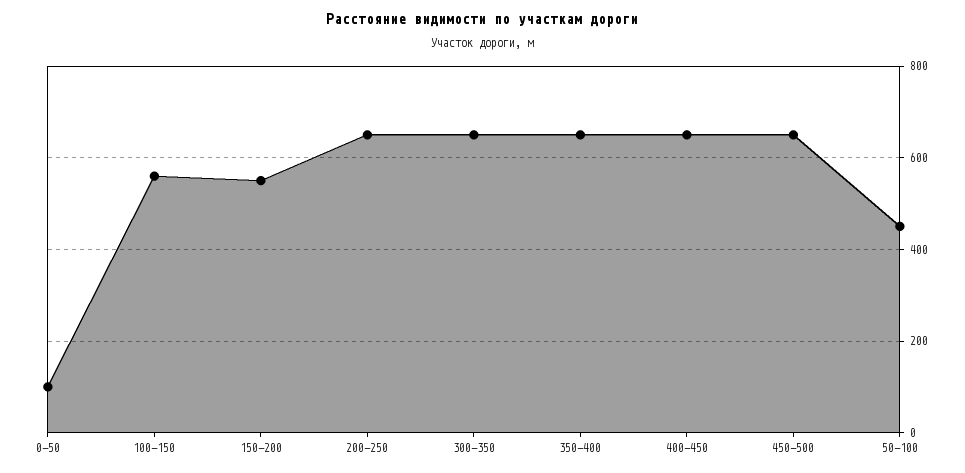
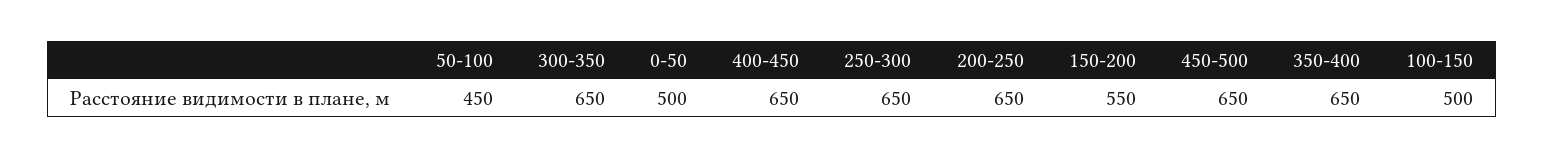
  {
-   "0-50": 100,
+   "0-50": 500,
-   "100-150": 560,
+   "100-150": 500,
    "150-200": 550,
    "200-250": 650,
    "300-350": 650,
    "350-400": 650,
    "400-450": 650,
    "450-500": 650,
-   "50-100": 450
+   "50-100": 450,
+   "250-300": 650
  }

